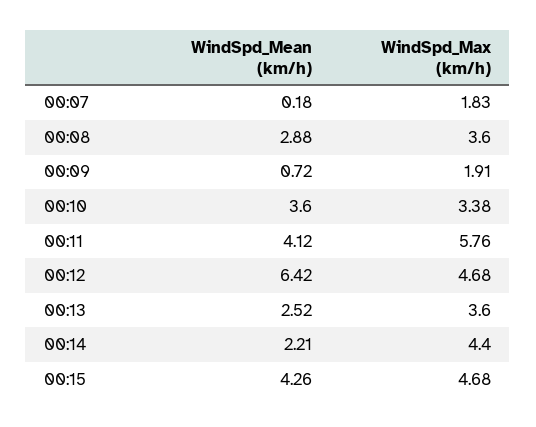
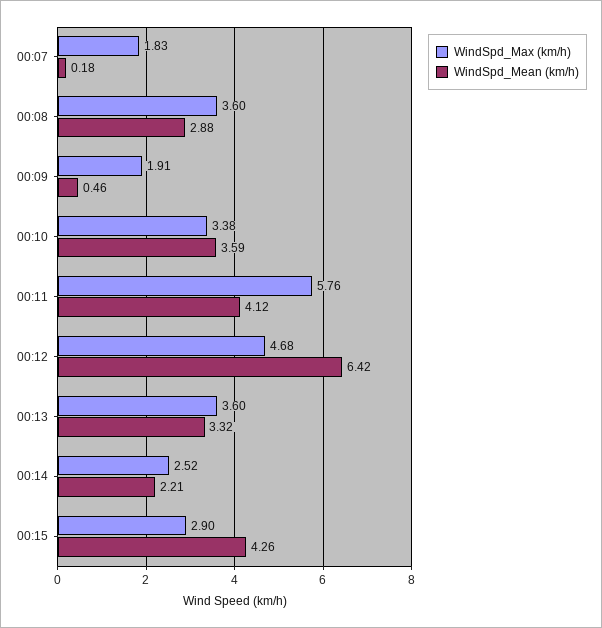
  {
    "WindSpd_Mean (km/h)": {
      "00:07": 0.18,
      "00:08": 2.88,
-     "00:09": 0.72,
+     "00:09": 0.46,
-     "00:10": 3.6,
+     "00:10": 3.59,
      "00:11": 4.12,
      "00:12": 6.42,
-     "00:13": 2.52,
+     "00:13": 3.32,
      "00:14": 2.21,
      "00:15": 4.26
    },
    "WindSpd_Max (km/h)": {
      "00:07": 1.83,
      "00:08": 3.6,
      "00:09": 1.91,
      "00:10": 3.38,
      "00:11": 5.76,
      "00:12": 4.68,
      "00:13": 3.6,
-     "00:14": 4.4,
+     "00:14": 2.52,
-     "00:15": 4.68
+     "00:15": 2.9
    }
  }

